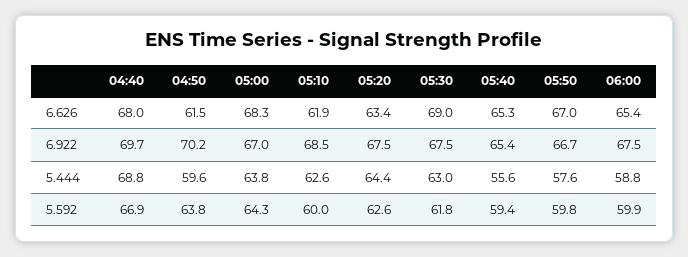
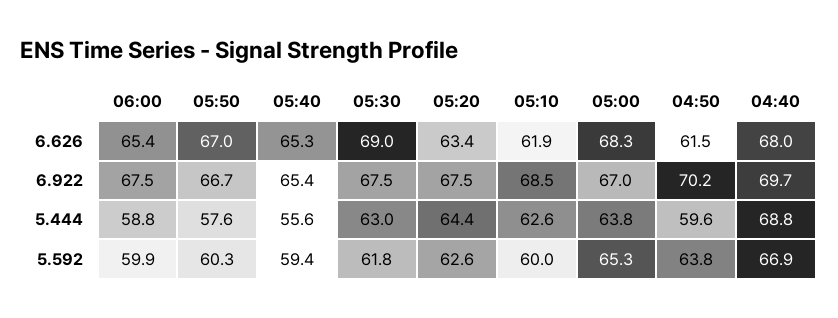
  {
    "04:40": {
      "6.626": 68,
      "6.922": 69.7,
      "5.444": 68.8,
      "5.592": 66.9
    },
    "04:50": {
      "6.626": 61.5,
      "6.922": 70.2,
      "5.444": 59.6,
      "5.592": 63.8
    },
    "05:00": {
      "6.626": 68.3,
      "6.922": 67,
      "5.444": 63.8,
-     "5.592": 64.3
+     "5.592": 65.3
    },
    "05:10": {
      "6.626": 61.9,
      "6.922": 68.5,
      "5.444": 62.6,
      "5.592": 60
    },
    "05:20": {
      "6.626": 63.4,
      "6.922": 67.5,
      "5.444": 64.4,
      "5.592": 62.6
    },
    "05:30": {
      "6.626": 69,
      "6.922": 67.5,
      "5.444": 63,
      "5.592": 61.8
    },
    "05:40": {
      "6.626": 65.3,
      "6.922": 65.4,
      "5.444": 55.6,
      "5.592": 59.4
    },
    "05:50": {
      "6.626": 67,
      "6.922": 66.7,
      "5.444": 57.6,
-     "5.592": 59.8
+     "5.592": 60.3
    },
    "06:00": {
      "6.626": 65.4,
      "6.922": 67.5,
      "5.444": 58.8,
      "5.592": 59.9
    }
  }

